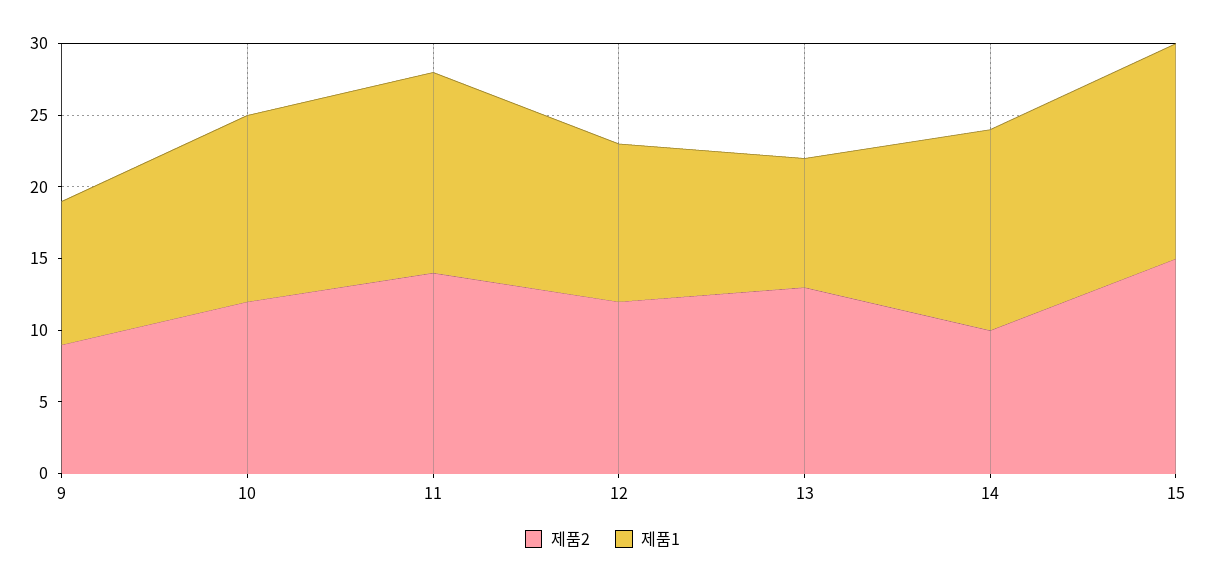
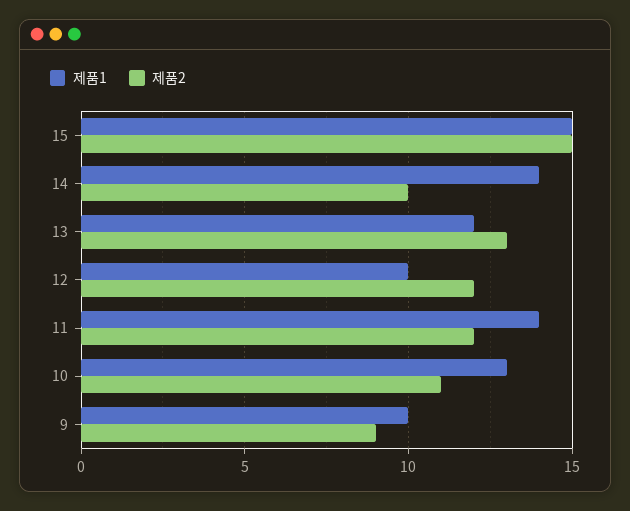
  {
    "제품2": {
      "9": 9,
-     "10": 12,
+     "10": 11,
-     "11": 14,
+     "11": 12,
      "12": 12,
      "13": 13,
      "14": 10,
      "15": 15
    },
    "제품1": {
      "9": 10,
      "10": 13,
      "11": 14,
-     "12": 11,
+     "12": 10,
-     "13": 9,
+     "13": 12,
      "14": 14,
      "15": 15
    }
  }

